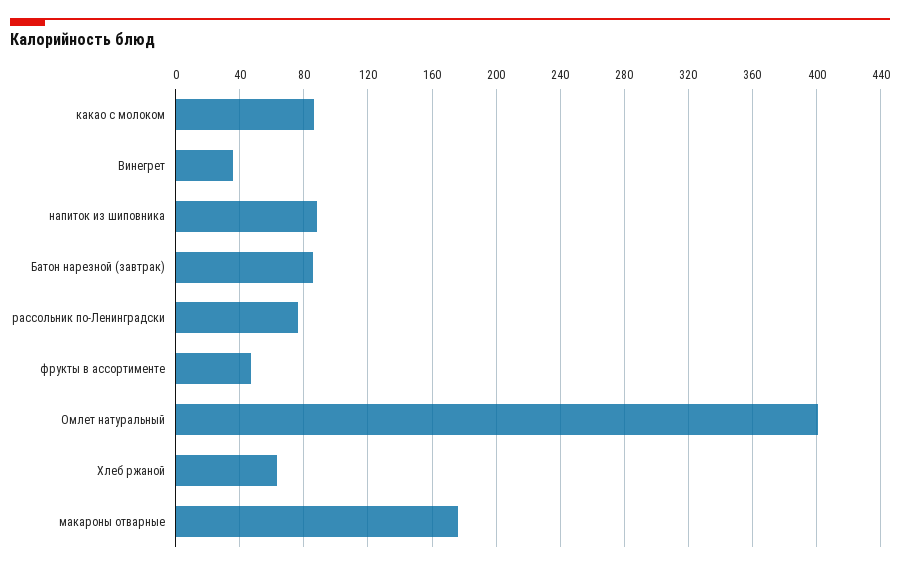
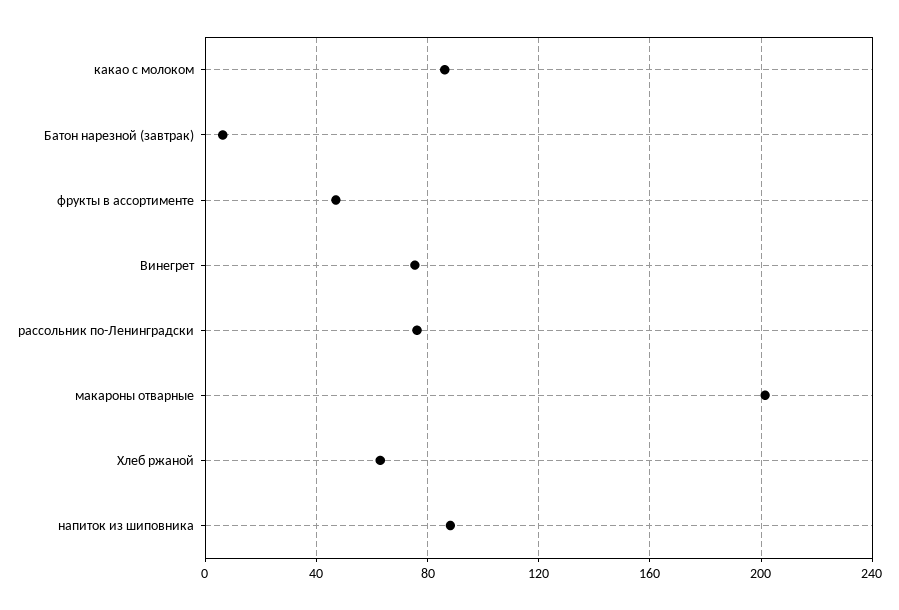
  {
    "какао с молоком": 85,
-   "Винегрет": 35,
+   "Винегрет": 75,
    "напиток из шиповника": 90,
-   "Батон нарезной (завтрак)": 85,
+   "Батон нарезной (завтрак)": 5,
    "рассольник по-Ленинградски": 75,
    "фрукты в ассортименте": 45,
-   "Омлет натуральный": 400,
    "Хлеб ржаной": 65,
-   "макароны отварные": 175
+   "макароны отварные": 200
  }

